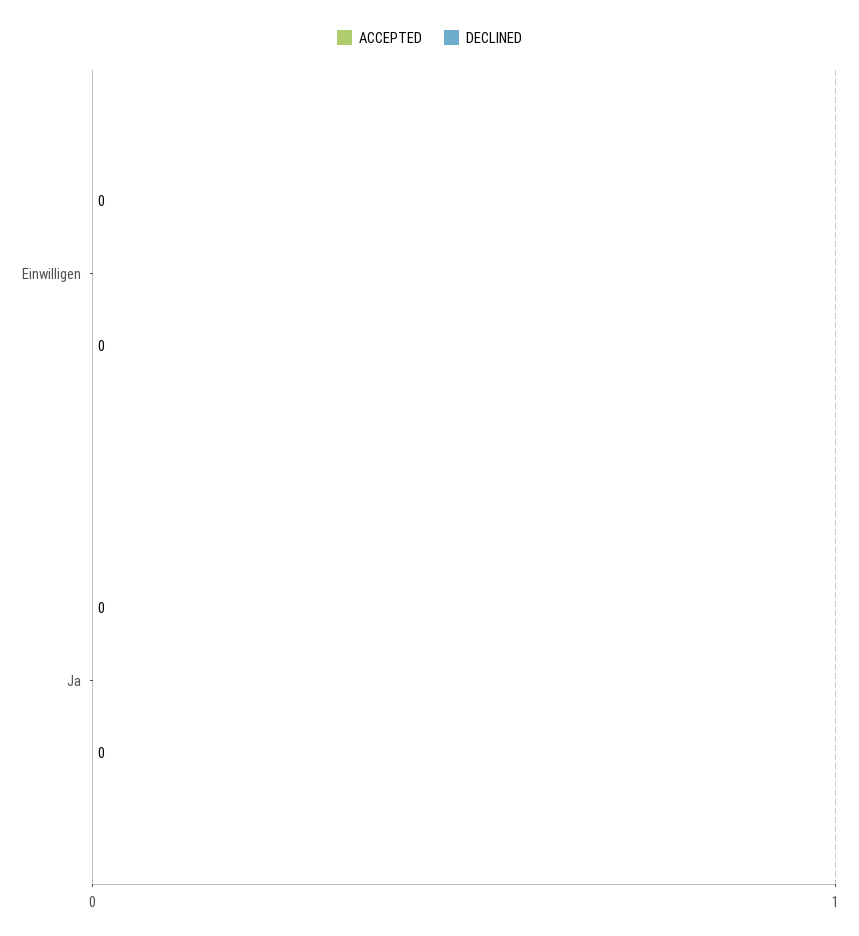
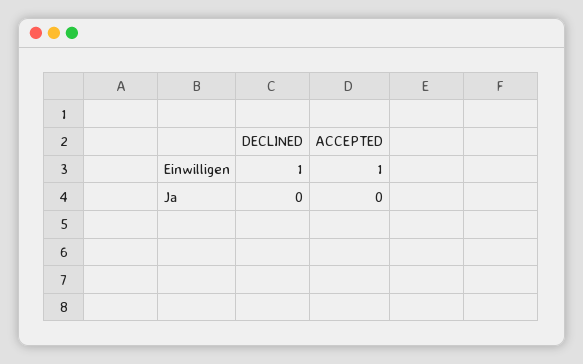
  {
    "ACCEPTED": {
-     "Einwilligen": 0,
+     "Einwilligen": 1,
      "Ja": 0
    },
    "DECLINED": {
-     "Einwilligen": 0,
+     "Einwilligen": 1,
      "Ja": 0
    }
  }

